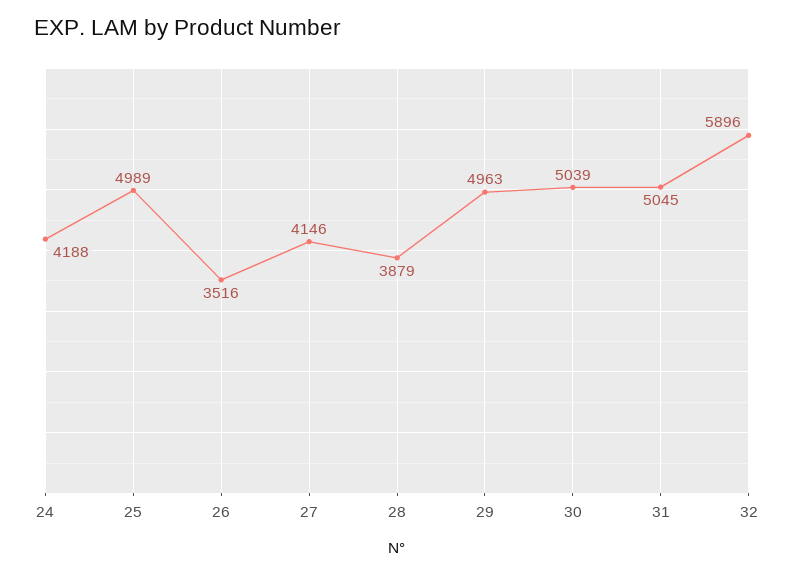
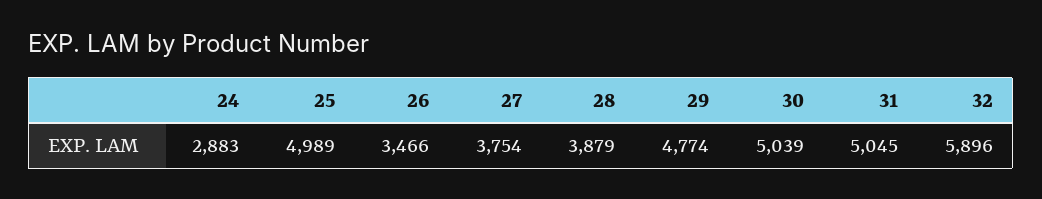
  {
-   "24": 4188,
+   "24": 2883,
    "25": 4989,
-   "26": 3516,
+   "26": 3466,
-   "27": 4146,
+   "27": 3754,
    "28": 3879,
-   "29": 4963,
+   "29": 4774,
    "30": 5039,
    "31": 5045,
    "32": 5896
  }

